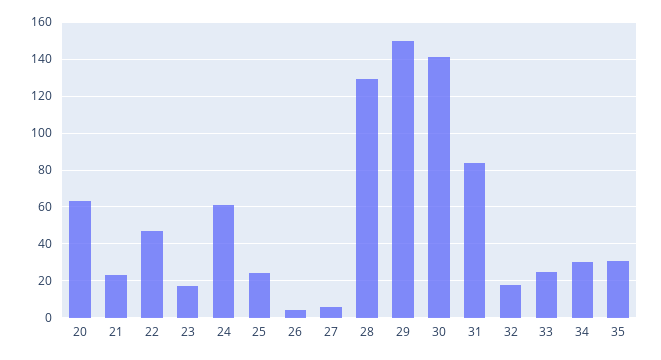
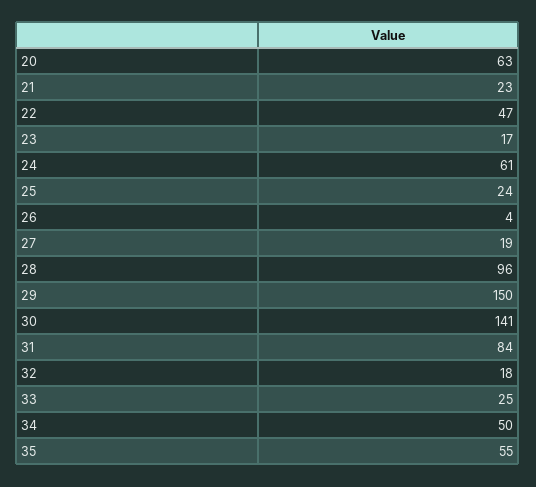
  {
    "20": 63,
    "21": 23,
    "22": 47,
    "23": 17,
    "24": 61,
    "25": 24,
    "26": 4,
-   "27": 5,
+   "27": 19,
-   "28": 130,
+   "28": 96,
    "29": 150,
    "30": 141,
    "31": 84,
    "32": 18,
    "33": 25,
-   "34": 30,
+   "34": 50,
-   "35": 30
+   "35": 55
  }

